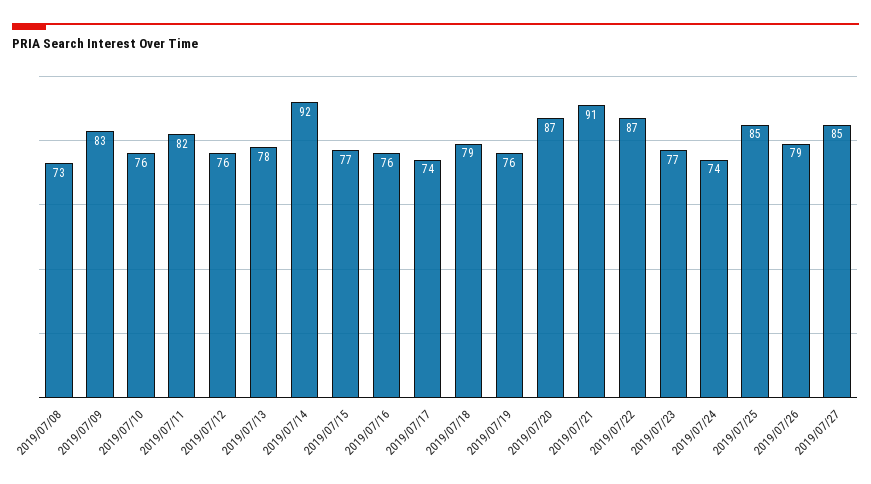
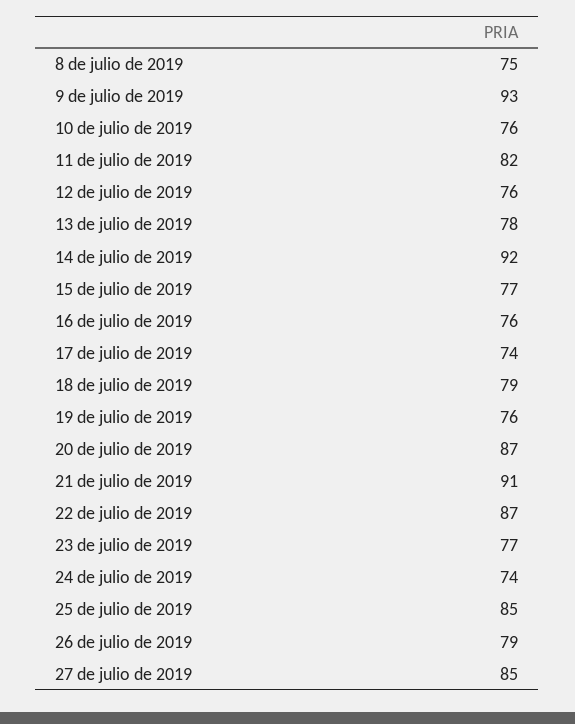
  {
-   "2019/07/08": 73,
+   "2019/07/08": 75,
-   "2019/07/09": 83,
+   "2019/07/09": 93,
    "2019/07/10": 76,
    "2019/07/11": 82,
    "2019/07/12": 76,
    "2019/07/13": 78,
    "2019/07/14": 92,
    "2019/07/15": 77,
    "2019/07/16": 76,
    "2019/07/17": 74,
    "2019/07/18": 79,
    "2019/07/19": 76,
    "2019/07/20": 87,
    "2019/07/21": 91,
    "2019/07/22": 87,
    "2019/07/23": 77,
    "2019/07/24": 74,
    "2019/07/25": 85,
    "2019/07/26": 79,
    "2019/07/27": 85
  }

